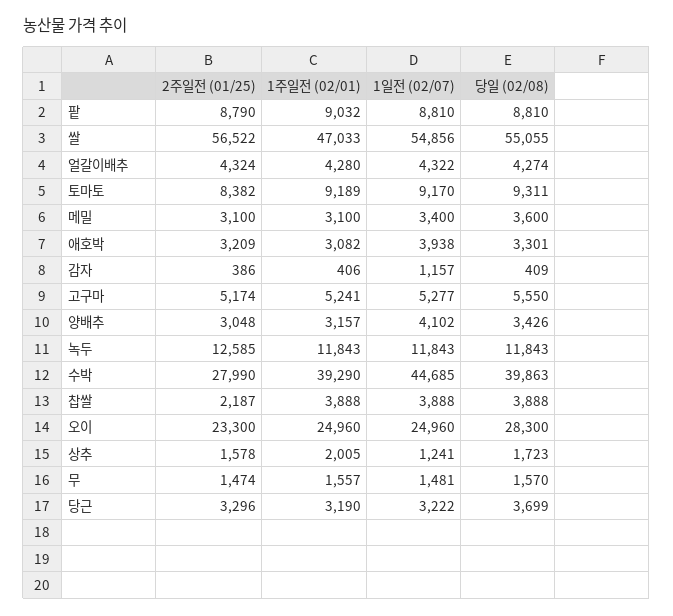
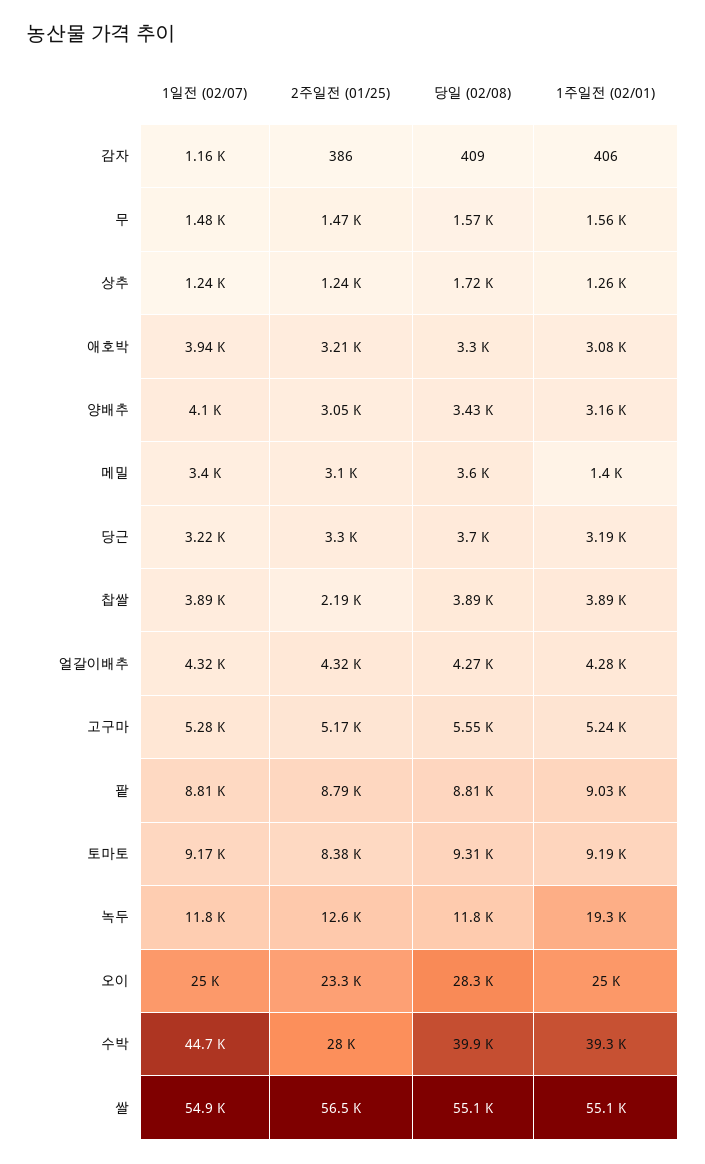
  {
    "2주일전 (01/25)": {
      "팥": 8790,
      "쌀": 56522,
      "얼갈이배추": 4324,
      "토마토": 8382,
      "메밀": 3100,
      "애호박": 3209,
      "감자": 386,
      "고구마": 5174,
      "양배추": 3048,
      "녹두": 12585,
      "수박": 27990,
      "찹쌀": 2187,
      "오이": 23300,
-     "상추": 1578,
+     "상추": 1240,
      "무": 1474,
      "당근": 3296
    },
    "1주일전 (02/01)": {
      "팥": 9032,
-     "쌀": 47033,
+     "쌀": 55100,
      "얼갈이배추": 4280,
      "토마토": 9189,
-     "메밀": 3100,
+     "메밀": 1400,
      "애호박": 3082,
      "감자": 406,
      "고구마": 5241,
      "양배추": 3157,
-     "녹두": 11843,
+     "녹두": 19300,
      "수박": 39290,
      "찹쌀": 3888,
      "오이": 24960,
-     "상추": 2005,
+     "상추": 1260,
      "무": 1557,
      "당근": 3190
    },
    "1일전 (02/07)": {
      "팥": 8810,
      "쌀": 54856,
      "얼갈이배추": 4322,
      "토마토": 9170,
      "메밀": 3400,
      "애호박": 3938,
      "감자": 1157,
      "고구마": 5277,
      "양배추": 4102,
      "녹두": 11843,
      "수박": 44685,
      "찹쌀": 3888,
      "오이": 24960,
      "상추": 1241,
      "무": 1481,
      "당근": 3222
    },
    "당일 (02/08)": {
      "팥": 8810,
      "쌀": 55055,
      "얼갈이배추": 4274,
      "토마토": 9311,
      "메밀": 3600,
      "애호박": 3301,
      "감자": 409,
      "고구마": 5550,
      "양배추": 3426,
      "녹두": 11843,
      "수박": 39863,
      "찹쌀": 3888,
      "오이": 28300,
      "상추": 1723,
      "무": 1570,
      "당근": 3699
    }
  }

